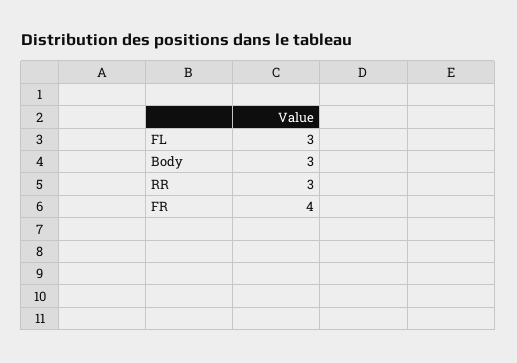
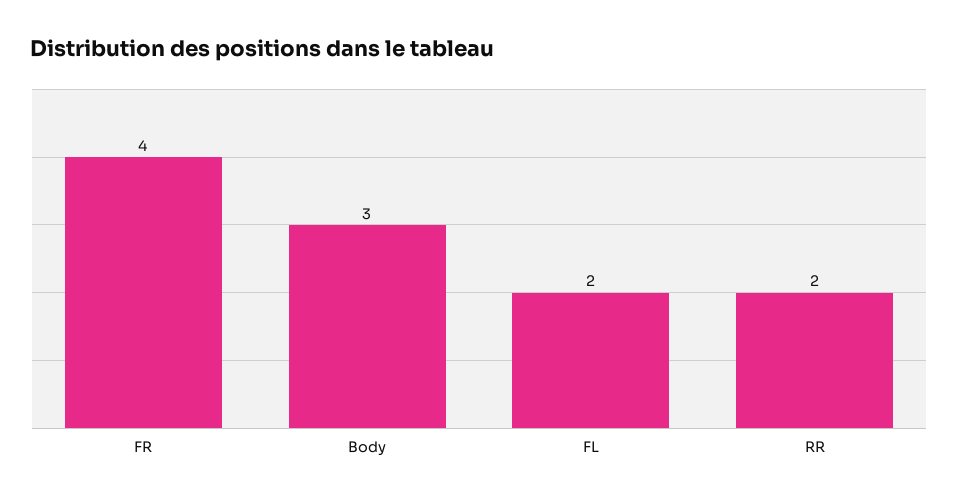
  {
-   "FL": 3,
+   "FL": 2,
    "Body": 3,
-   "RR": 3,
+   "RR": 2,
    "FR": 4
  }

